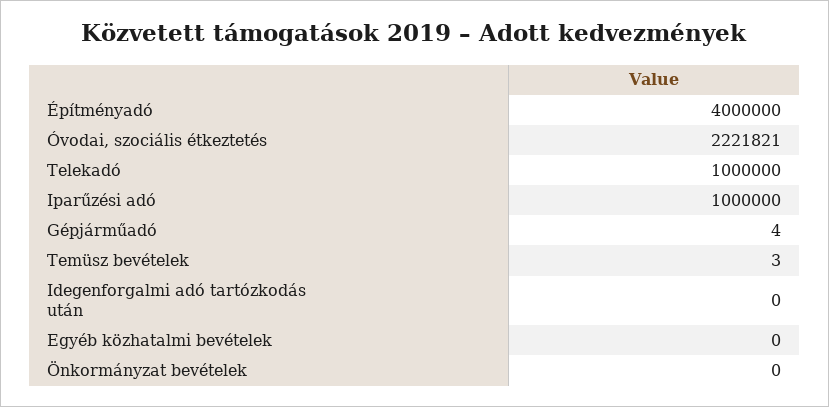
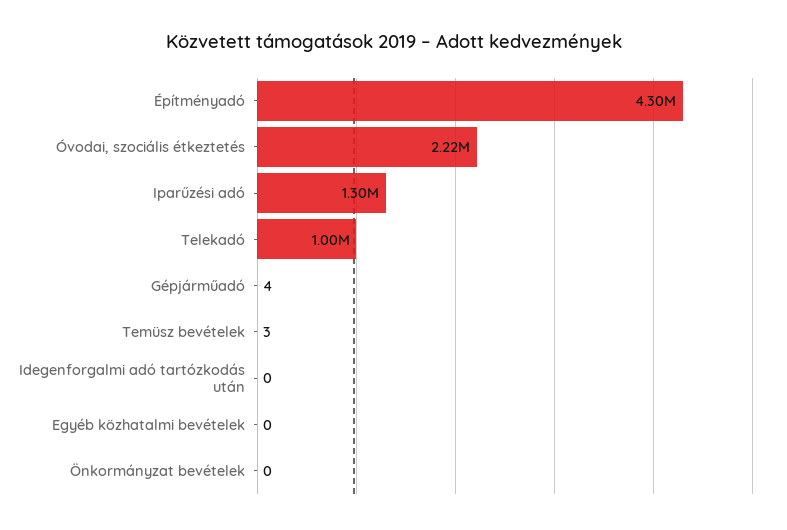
  {
-   "Építményadó": 4000000,
+   "Építményadó": 4300000,
    "Óvodai, szociális étkeztetés": 2221821,
    "Telekadó": 1000000,
-   "Iparűzési adó": 1000000,
+   "Iparűzési adó": 1300000,
    "Gépjárműadó": 4,
    "Temüsz bevételek": 3,
    "Idegenforgalmi adó tartózkodás után": 0,
    "Egyéb közhatalmi bevételek": 0,
    "Önkormányzat bevételek": 0
  }

